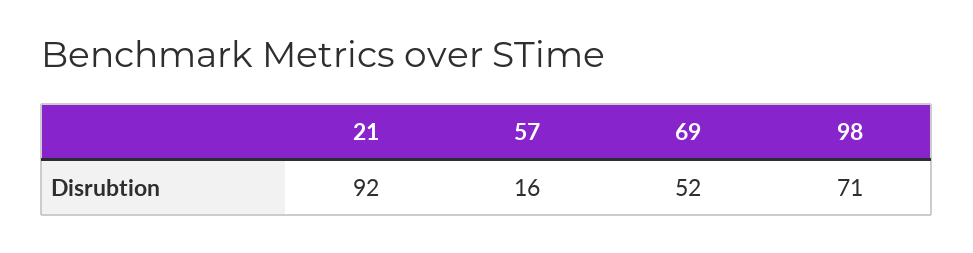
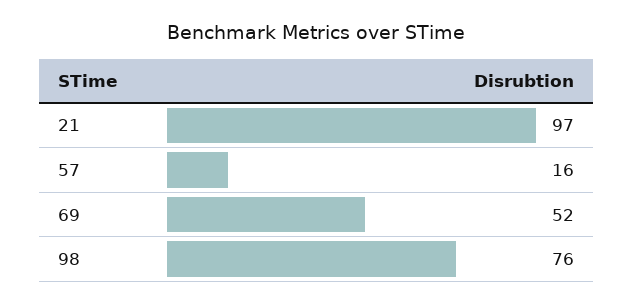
  {
-   "21": 92,
+   "21": 97,
    "57": 16,
    "69": 52,
-   "98": 71
+   "98": 76
  }

